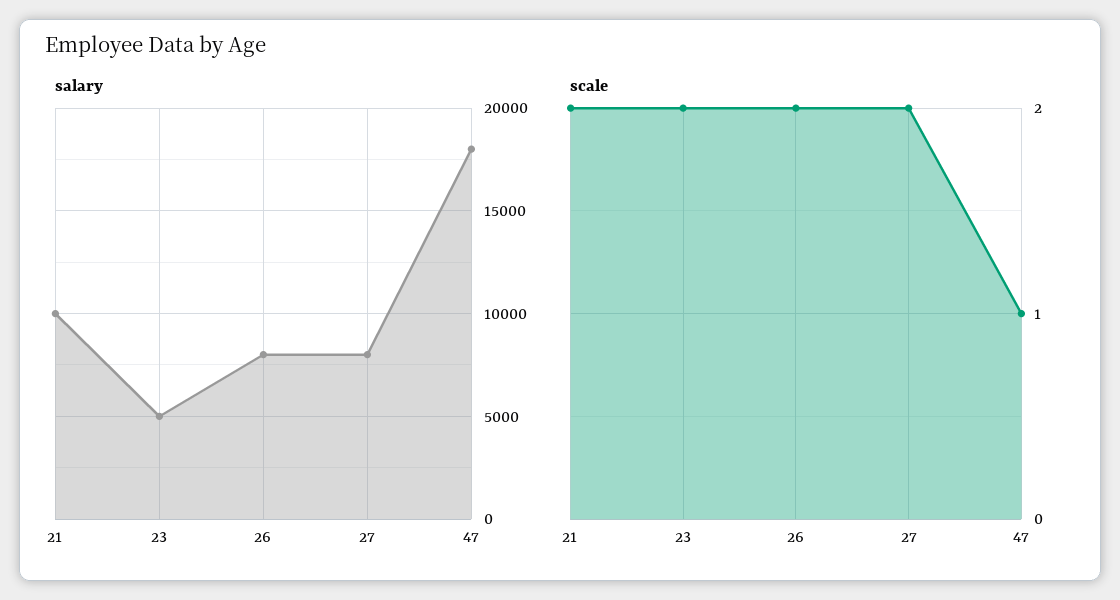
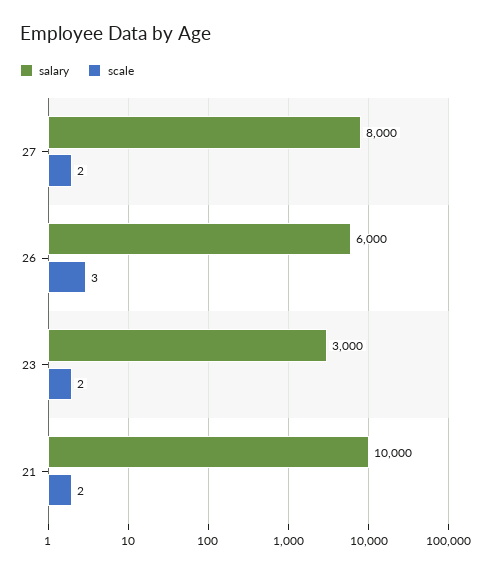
  {
    "salary": {
      "21": 10000,
-     "23": 5000,
+     "23": 3000,
-     "26": 8000,
+     "26": 6000,
-     "27": 8000,
+     "27": 8000
-     "47": 18000
    },
    "scale": {
      "21": 2,
      "23": 2,
-     "26": 2,
+     "26": 3,
-     "27": 2,
+     "27": 2
-     "47": 1
    }
  }

